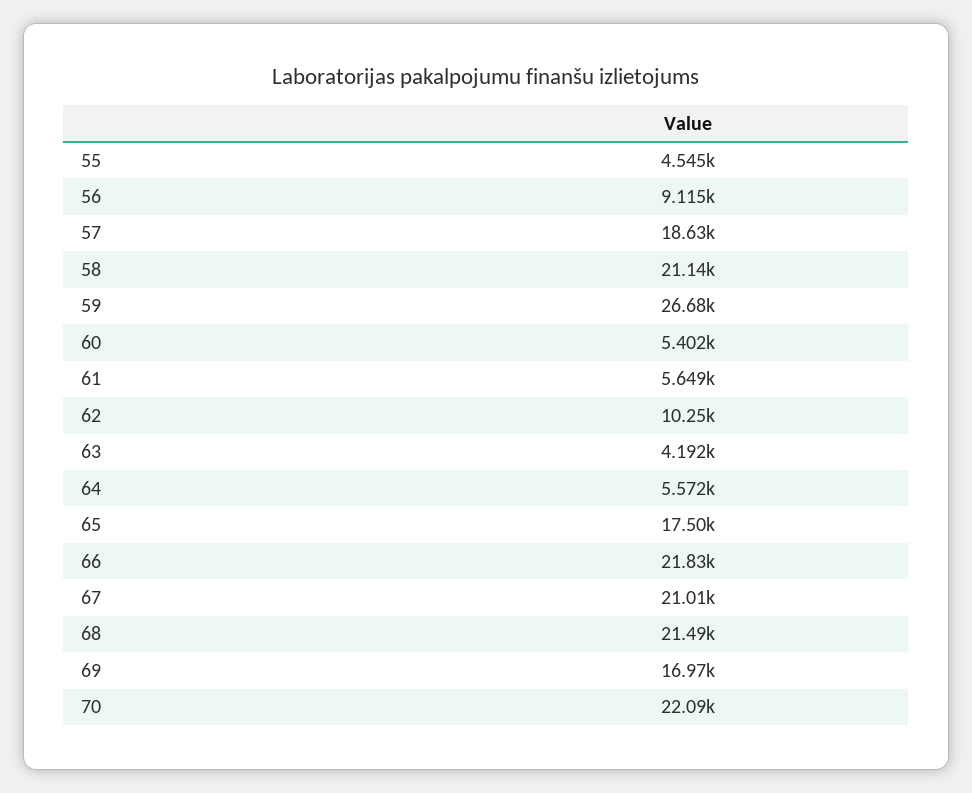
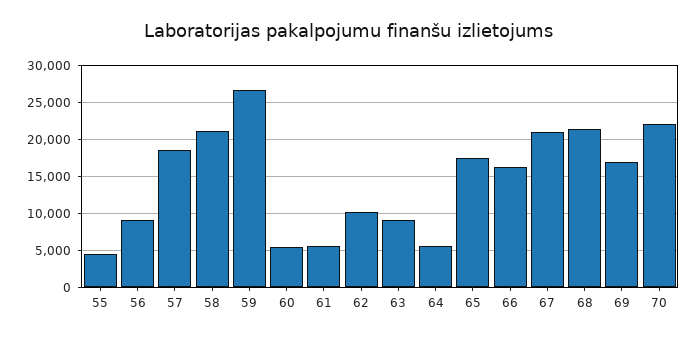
  {
    "55": 4545,
    "56": 9115,
    "57": 18630,
    "58": 21140,
    "59": 26680,
    "60": 5402,
    "61": 5649,
    "62": 10250,
-   "63": 4192,
+   "63": 9000,
    "64": 5572,
    "65": 17500,
-   "66": 21830,
+   "66": 16000,
    "67": 21010,
    "68": 21490,
    "69": 16970,
    "70": 22090
  }

